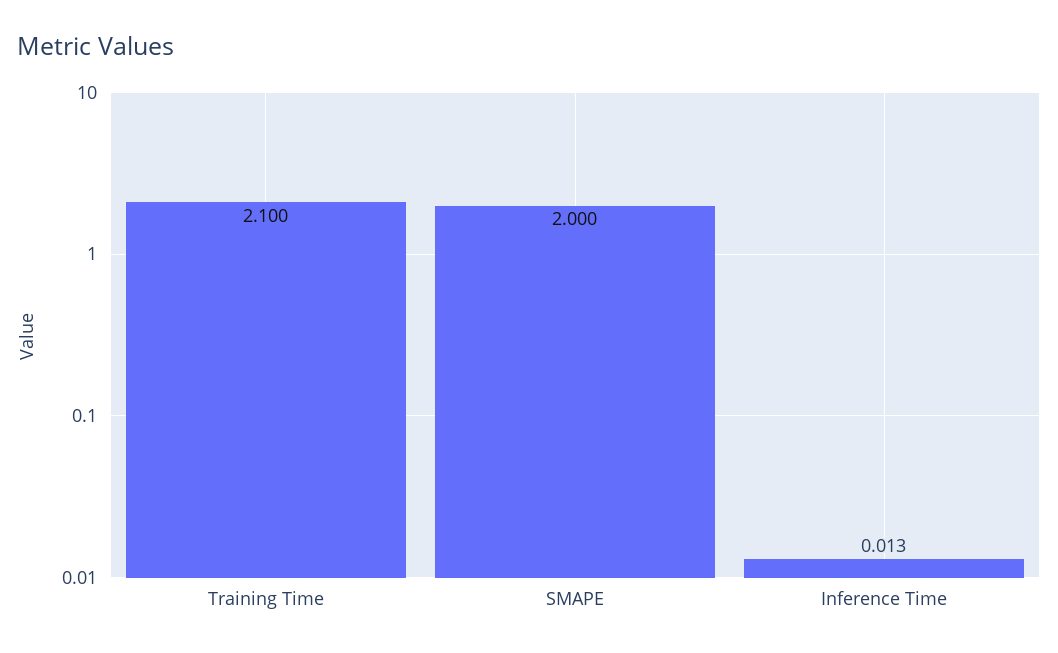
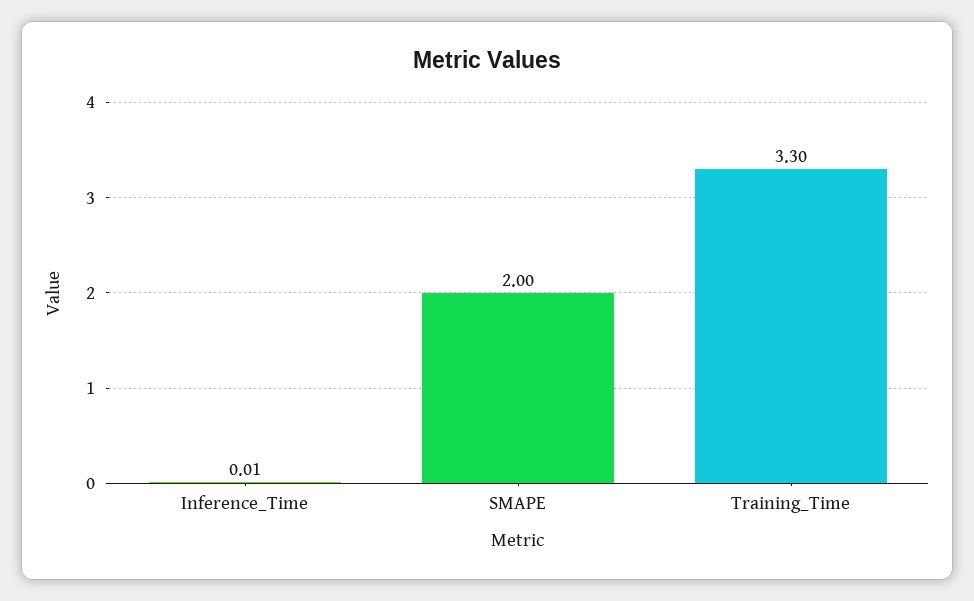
  {
-   "Training Time": 2.1,
+   "Training Time": 3.3,
    "SMAPE": 2,
    "Inference Time": 0.013
  }

